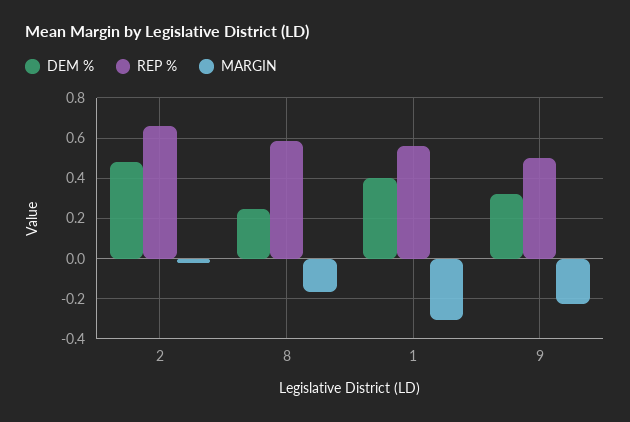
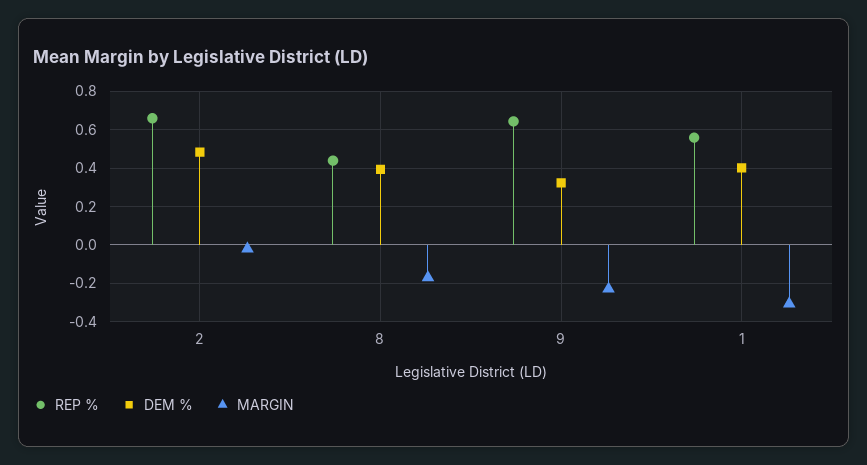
  {
    "DEM %": {
      "2": 0.5,
-     "8": 0.25,
+     "8": 0.4,
      "1": 0.4,
      "9": 0.3
    },
    "REP %": {
      "2": 0.65,
-     "8": 0.6,
+     "8": 0.45,
      "1": 0.55,
-     "9": 0.5
+     "9": 0.65
    },
    "MARGIN": {
      "2": 0,
      "8": -0.15,
      "1": -0.3,
      "9": -0.25
    }
  }

